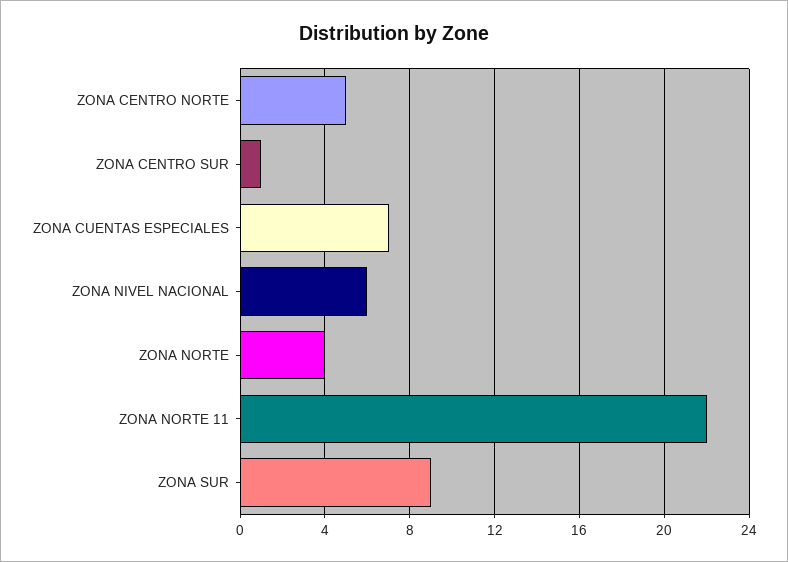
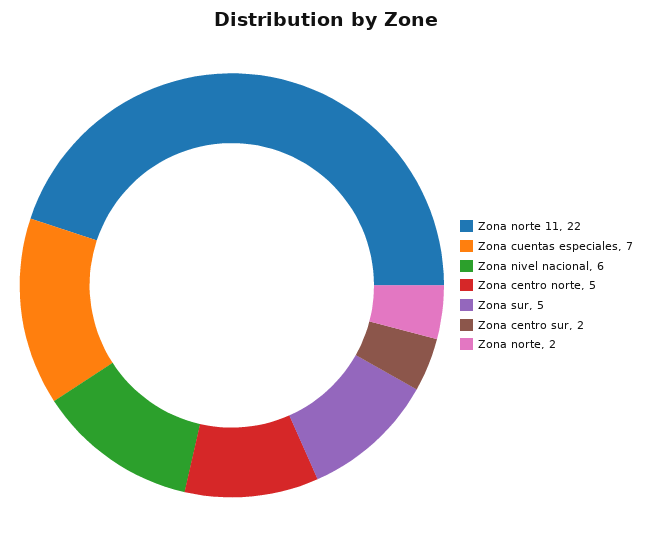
  {
    "ZONA CENTRO NORTE": 5,
-   "ZONA CENTRO SUR": 1,
+   "ZONA CENTRO SUR": 2,
    "ZONA CUENTAS ESPECIALES": 7,
    "ZONA NIVEL NACIONAL": 6,
-   "ZONA NORTE": 4,
+   "ZONA NORTE": 2,
    "ZONA NORTE 11": 22,
-   "ZONA SUR": 9
+   "ZONA SUR": 5
  }

